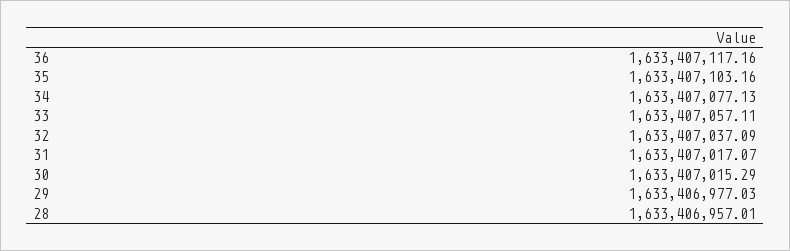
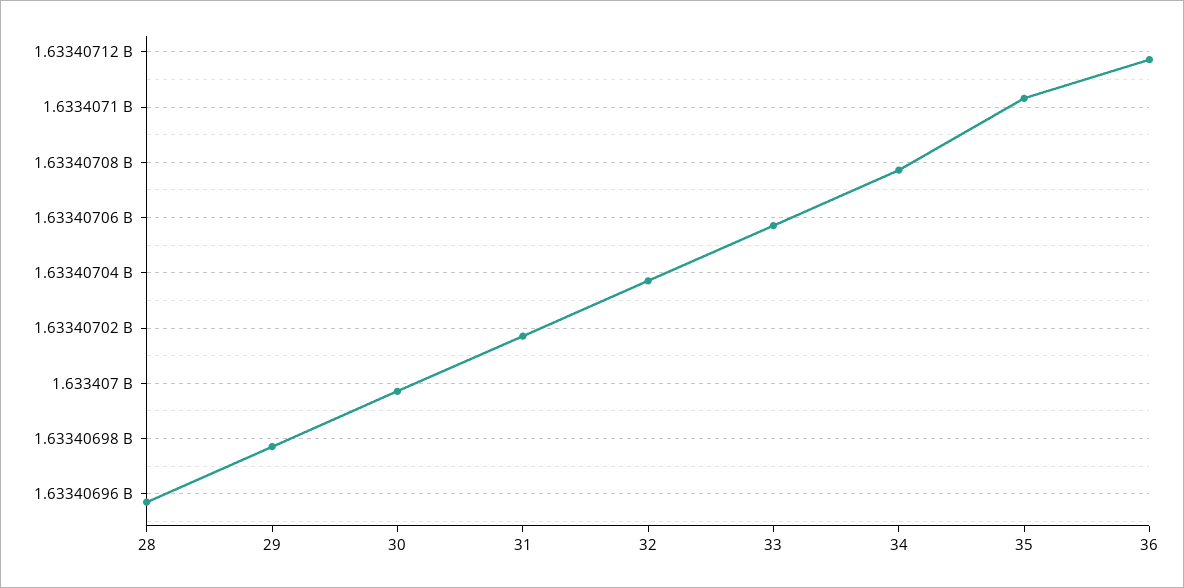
  {
    "36": 1633407117.16,
    "35": 1633407103.16,
    "34": 1633407077.13,
    "33": 1633407057.11,
    "32": 1633407037.09,
    "31": 1633407017.07,
-   "30": 1633407015.29,
+   "30": 1633406997.5,
    "29": 1633406977.03,
    "28": 1633406957.01
  }

